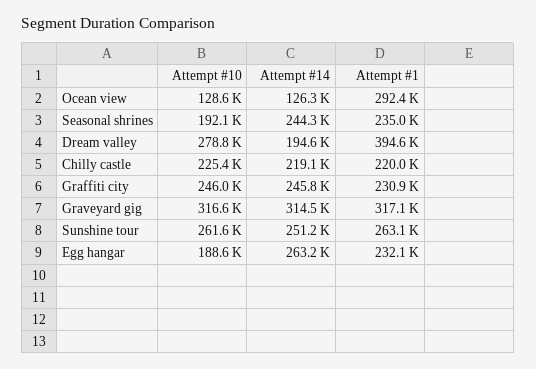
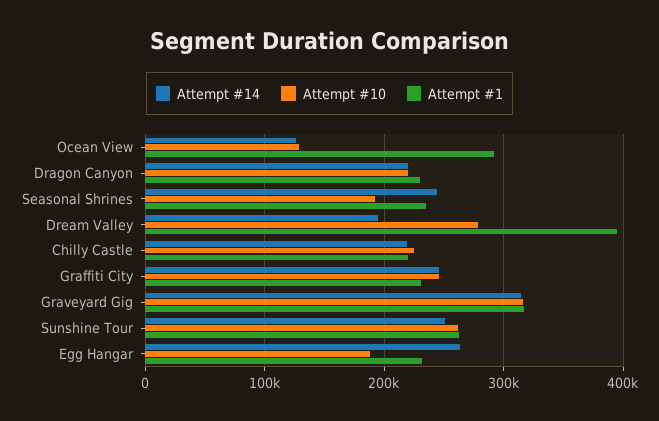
  {
    "Attempt #10": {
      "Ocean view": 128600,
      "Seasonal shrines": 192100,
      "Dream valley": 278800,
      "Chilly castle": 225400,
      "Graffiti city": 246000,
      "Graveyard gig": 316600,
      "Sunshine tour": 261600,
-     "Egg hangar": 188600
+     "Egg hangar": 188600,
+     "Dragon Canyon": 220000
    },
    "Attempt #14": {
      "Ocean view": 126300,
      "Seasonal shrines": 244300,
      "Dream valley": 194600,
      "Chilly castle": 219100,
      "Graffiti city": 245800,
      "Graveyard gig": 314500,
      "Sunshine tour": 251200,
-     "Egg hangar": 263200
+     "Egg hangar": 263200,
+     "Dragon Canyon": 220000
    },
    "Attempt #1": {
      "Ocean view": 292400,
      "Seasonal shrines": 235000,
      "Dream valley": 394600,
      "Chilly castle": 220000,
      "Graffiti city": 230900,
      "Graveyard gig": 317100,
      "Sunshine tour": 263100,
-     "Egg hangar": 232100
+     "Egg hangar": 232100,
+     "Dragon Canyon": 230000
    }
  }

